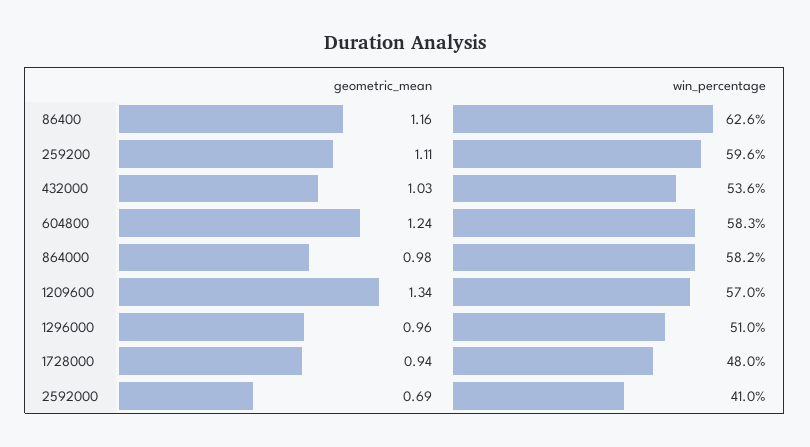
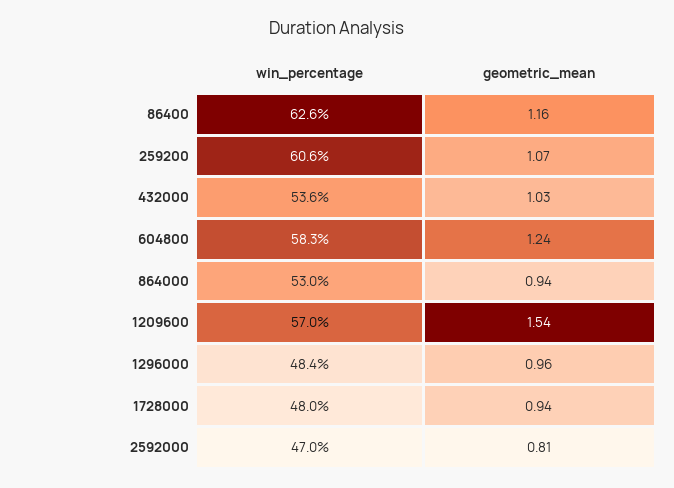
  {
    "geometric_mean": {
      "86400": 1.16,
-     "259200": 1.11,
+     "259200": 1.07,
      "432000": 1.03,
      "604800": 1.24,
-     "864000": 0.98,
+     "864000": 0.94,
-     "1209600": 1.34,
+     "1209600": 1.54,
      "1296000": 0.96,
      "1728000": 0.94,
-     "2592000": 0.69
+     "2592000": 0.81
    },
    "win_percentage": {
      "86400": 62.6,
-     "259200": 59.6,
+     "259200": 60.6,
      "432000": 53.6,
      "604800": 58.3,
-     "864000": 58.2,
+     "864000": 53,
      "1209600": 57,
-     "1296000": 51,
+     "1296000": 48.4,
      "1728000": 48,
-     "2592000": 41
+     "2592000": 47
    }
  }

